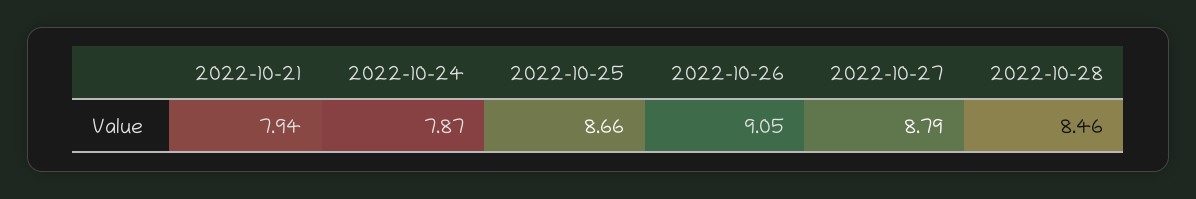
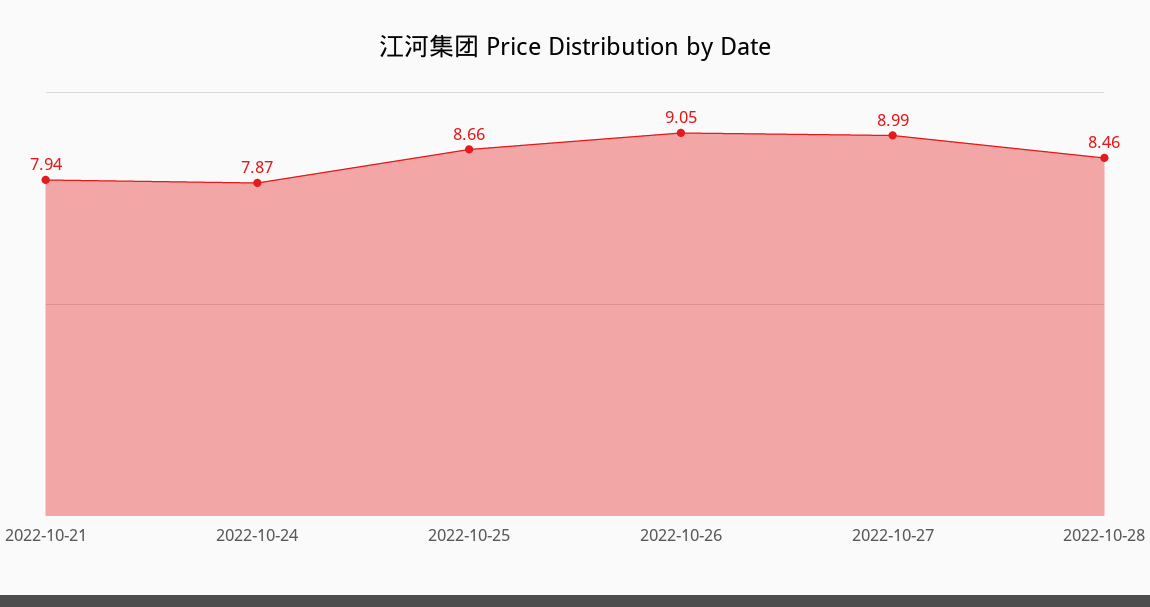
  {
    "2022-10-21": 7.94,
    "2022-10-24": 7.87,
    "2022-10-25": 8.66,
    "2022-10-26": 9.05,
-   "2022-10-27": 8.79,
+   "2022-10-27": 8.99,
    "2022-10-28": 8.46
  }

